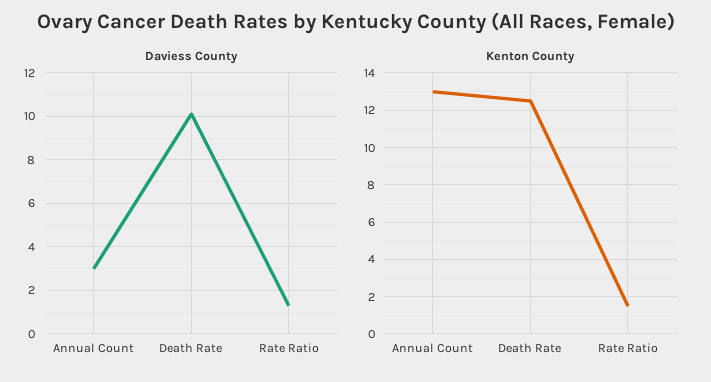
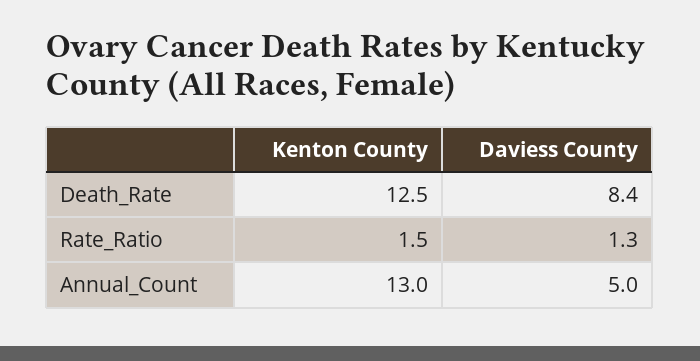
  {
    "Daviess County": {
-     "Annual Count": 3,
+     "Annual Count": 5,
-     "Death Rate": 10,
+     "Death Rate": 8.4,
      "Rate Ratio": 1.3
    },
    "Kenton County": {
      "Annual Count": 13,
      "Death Rate": 12.5,
      "Rate Ratio": 1.5
    }
  }

